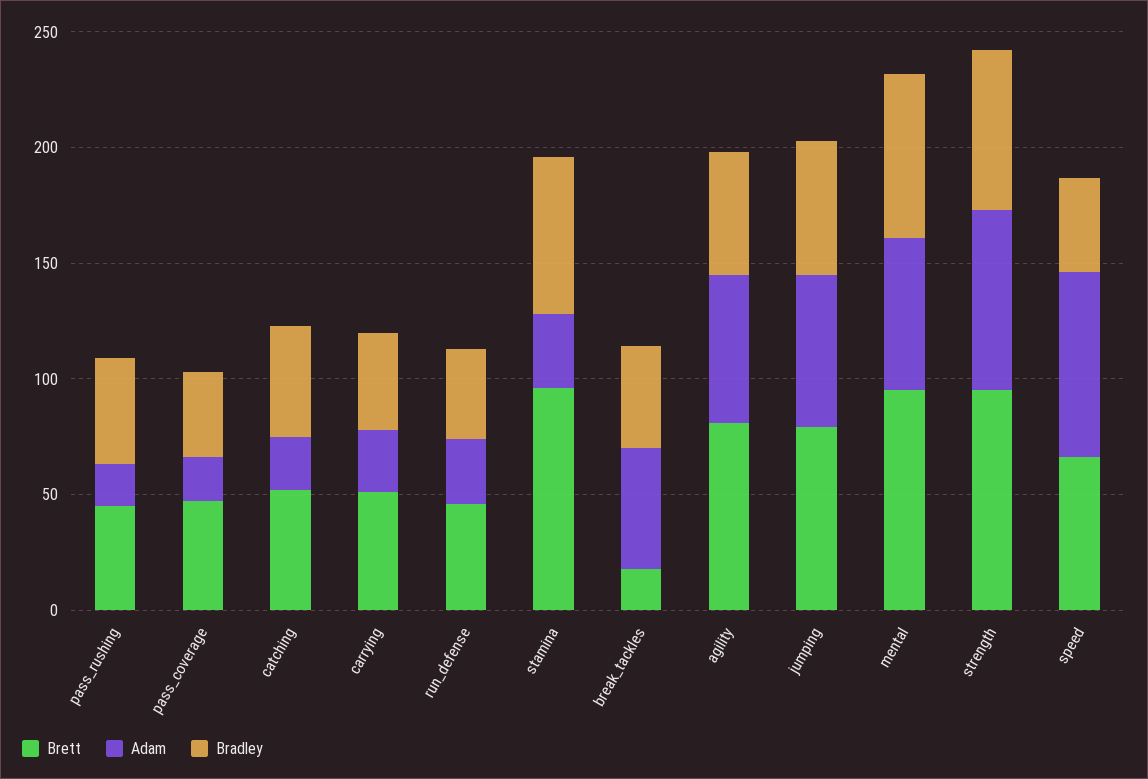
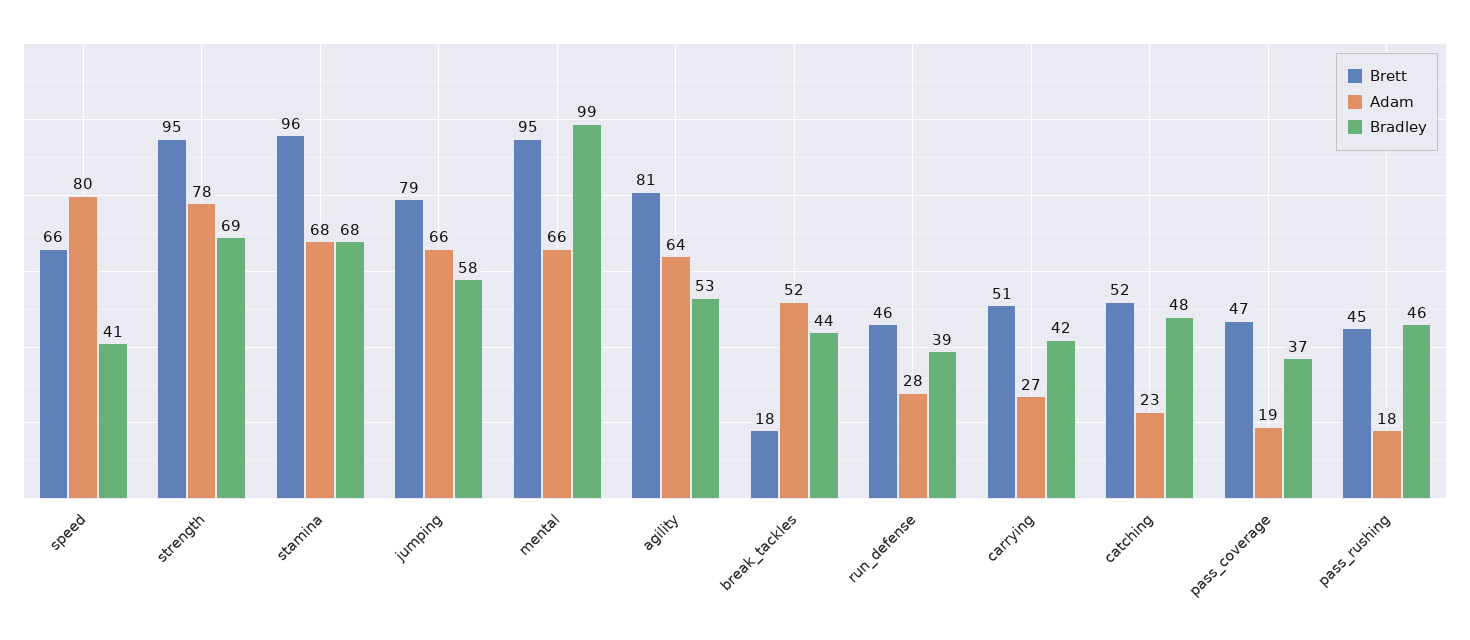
  {
    "Brett": {
      "pass_rushing": 45,
      "pass_coverage": 47,
      "catching": 52,
      "carrying": 51,
      "run_defense": 46,
      "stamina": 96,
      "break_tackles": 18,
      "agility": 81,
      "jumping": 79,
      "mental": 95,
      "strength": 95,
      "speed": 66
    },
    "Adam": {
      "pass_rushing": 18,
      "pass_coverage": 19,
      "catching": 23,
      "carrying": 27,
      "run_defense": 28,
-     "stamina": 30,
+     "stamina": 68,
      "break_tackles": 52,
      "agility": 64,
      "jumping": 66,
      "mental": 66,
      "strength": 78,
      "speed": 80
    },
    "Bradley": {
      "pass_rushing": 46,
      "pass_coverage": 37,
      "catching": 48,
      "carrying": 42,
      "run_defense": 39,
      "stamina": 68,
      "break_tackles": 44,
      "agility": 53,
      "jumping": 58,
-     "mental": 70,
+     "mental": 99,
      "strength": 69,
      "speed": 41
    }
  }

